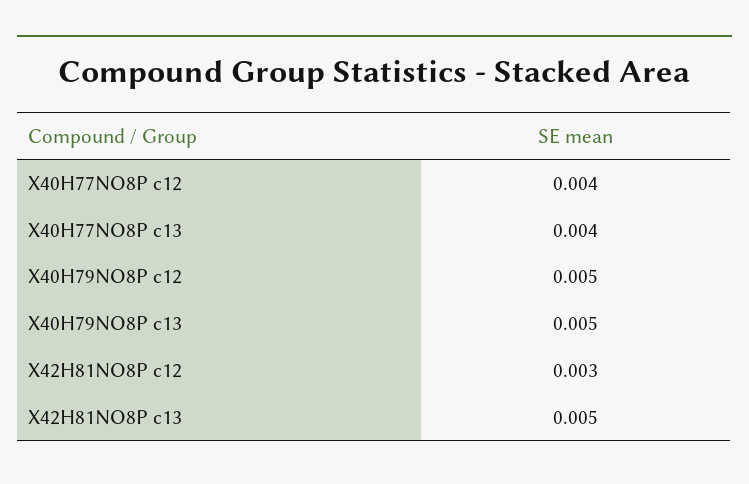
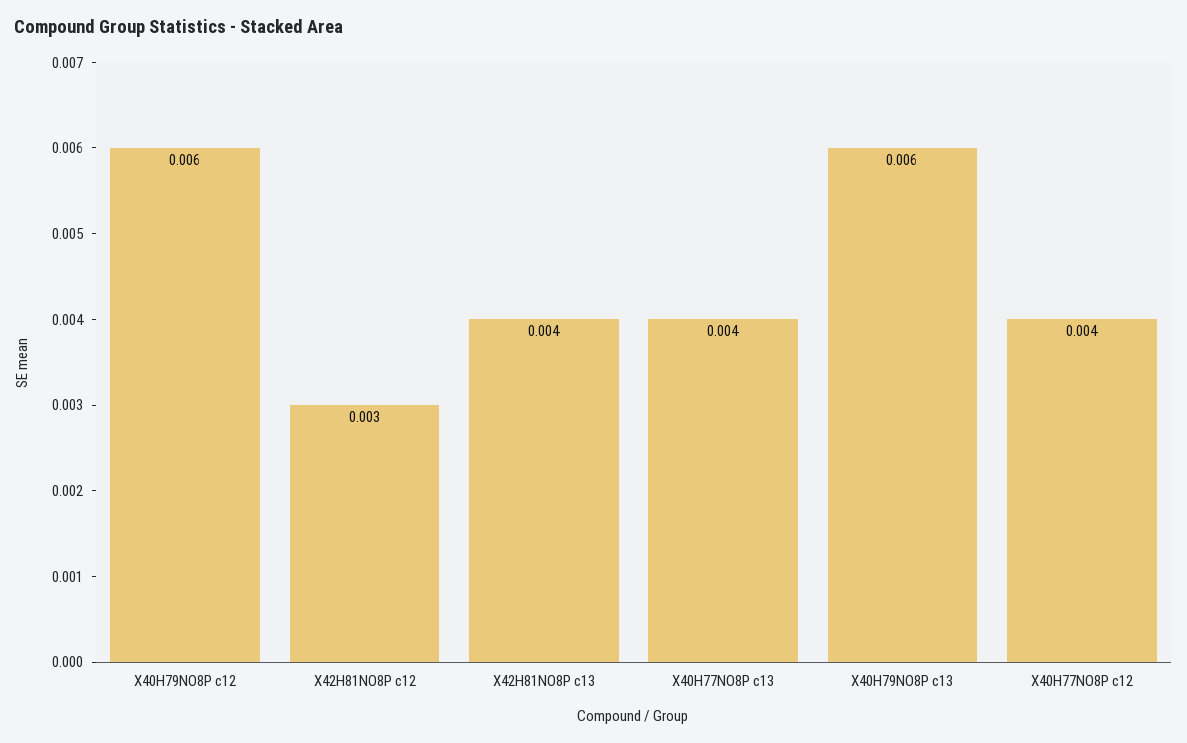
  {
    "X40H77NO8P c12": 0.004,
    "X40H77NO8P c13": 0.004,
-   "X40H79NO8P c12": 0.005,
+   "X40H79NO8P c12": 0.006,
-   "X40H79NO8P c13": 0.005,
+   "X40H79NO8P c13": 0.006,
    "X42H81NO8P c12": 0.003,
-   "X42H81NO8P c13": 0.005
+   "X42H81NO8P c13": 0.004
  }

